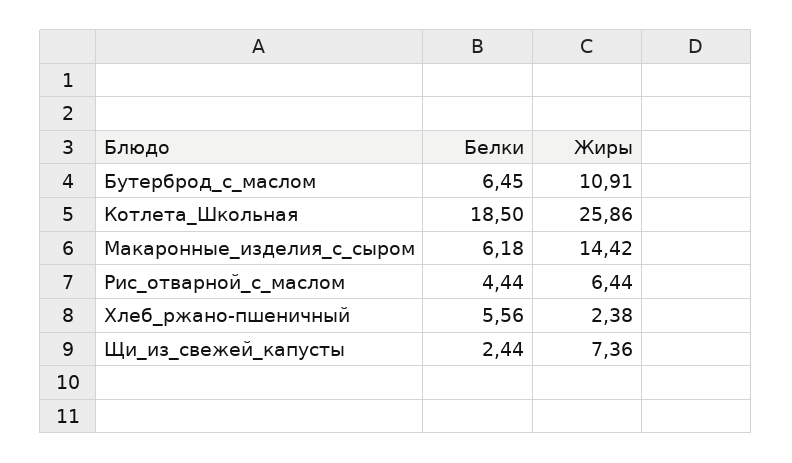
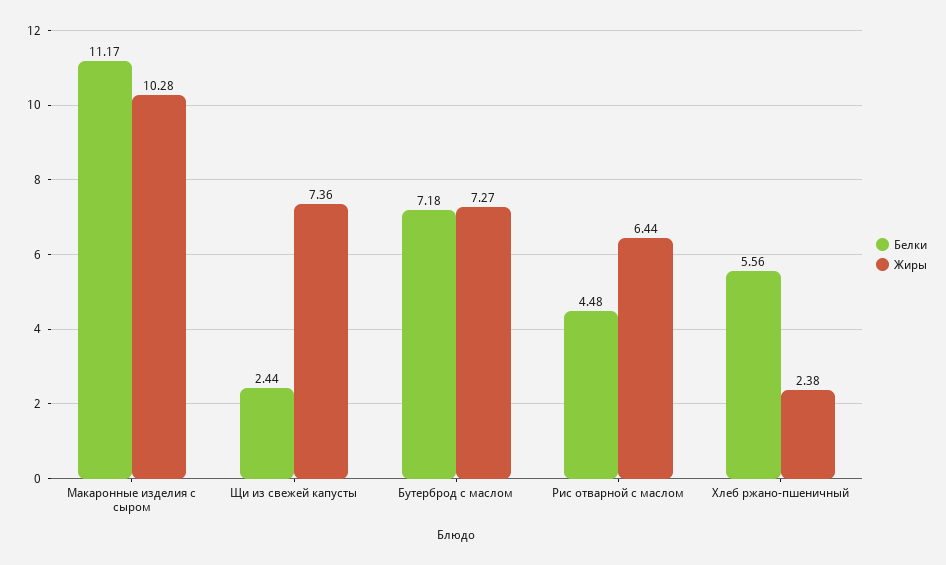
  {
    "Белки": {
-     "Бутерброд_с_маслом": 6.45,
+     "Бутерброд_с_маслом": 7.18,
-     "Котлета_Школьная": 18.5,
-     "Макаронные_изделия_с_сыром": 6.18,
+     "Макаронные_изделия_с_сыром": 11.17,
-     "Рис_отварной_с_маслом": 4.44,
+     "Рис_отварной_с_маслом": 4.48,
      "Хлеб_ржано-пшеничный": 5.56,
      "Щи_из_свежей_капусты": 2.44
    },
    "Жиры": {
-     "Бутерброд_с_маслом": 10.91,
+     "Бутерброд_с_маслом": 7.27,
-     "Котлета_Школьная": 25.86,
-     "Макаронные_изделия_с_сыром": 14.42,
+     "Макаронные_изделия_с_сыром": 10.28,
      "Рис_отварной_с_маслом": 6.44,
      "Хлеб_ржано-пшеничный": 2.38,
      "Щи_из_свежей_капусты": 7.36
    }
  }

